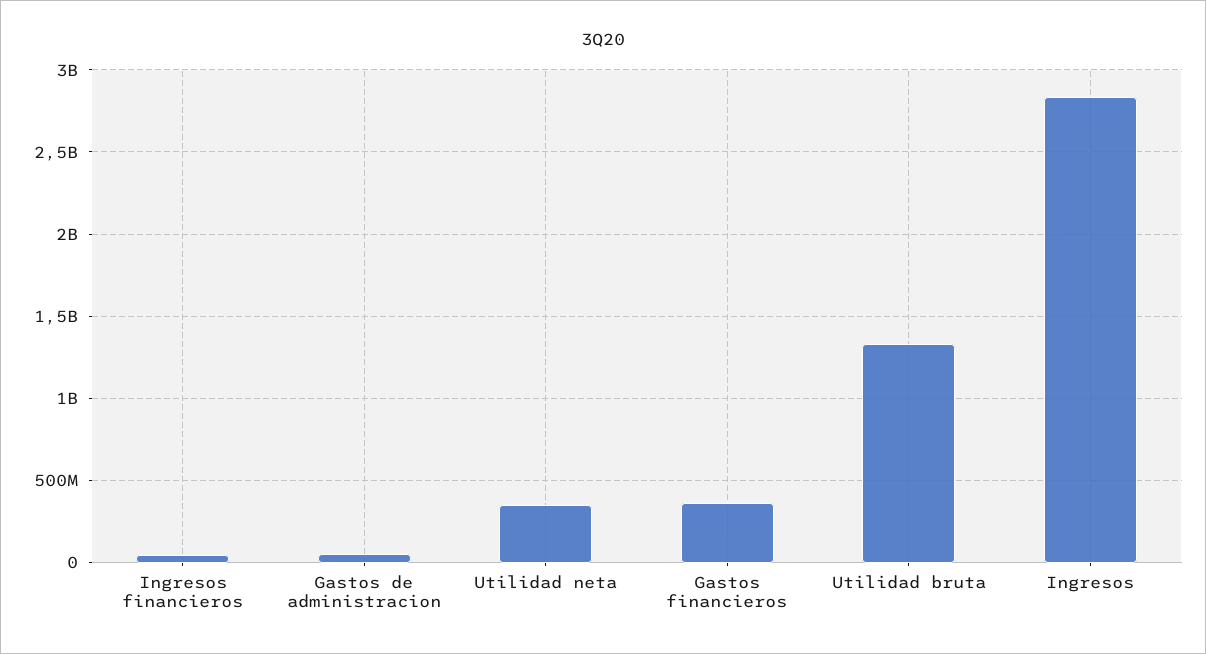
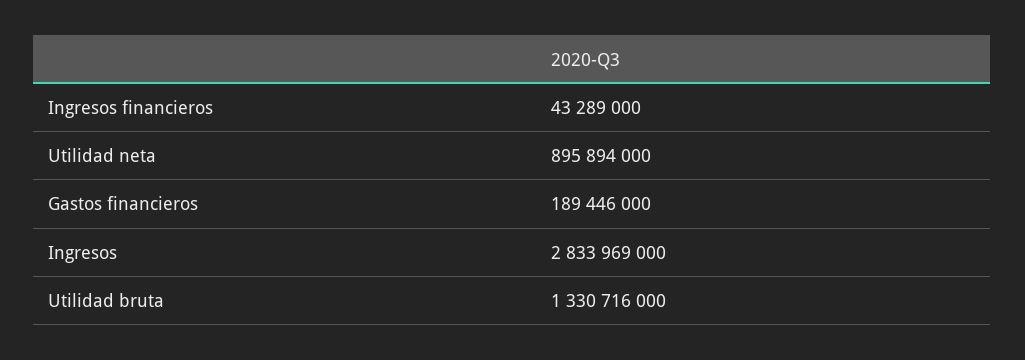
  {
    "Ingresos financieros": 43289000,
-   "Gastos de administracion": 50000000,
-   "Utilidad neta": 350000000,
+   "Utilidad neta": 895894000,
-   "Gastos financieros": 350000000,
+   "Gastos financieros": 189446000,
    "Utilidad bruta": 1330716000,
    "Ingresos": 2833969000
  }

